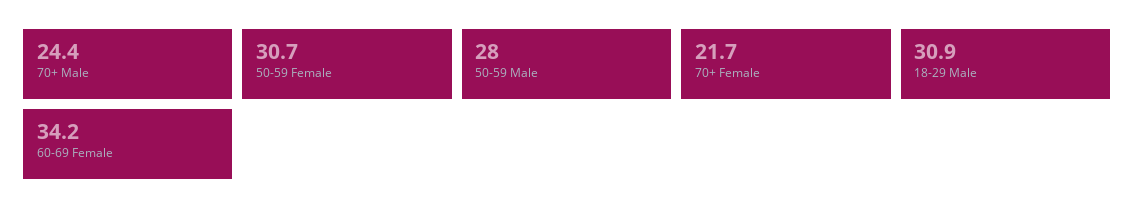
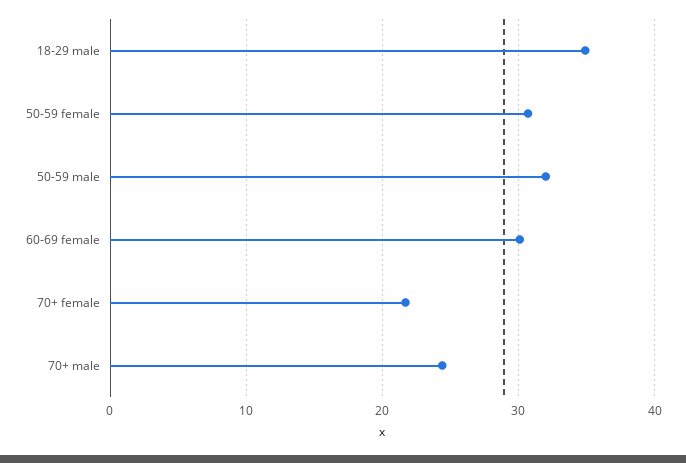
  {
    "70+ Male": 24.4,
    "50-59 Female": 30.7,
-   "50-59 Male": 28,
+   "50-59 Male": 32,
    "70+ Female": 21.7,
-   "18-29 Male": 30.9,
+   "18-29 Male": 35,
-   "60-69 Female": 34.2
+   "60-69 Female": 30
  }

